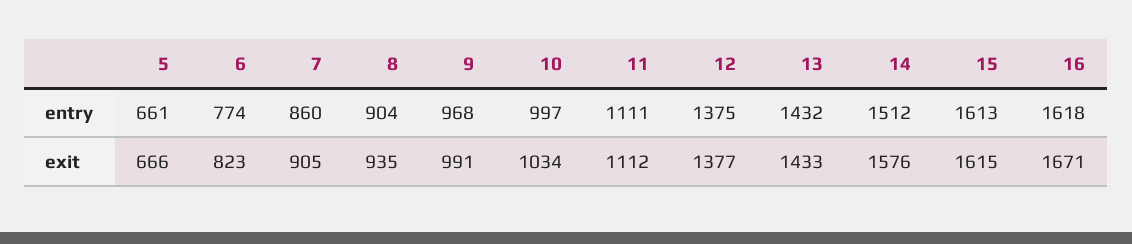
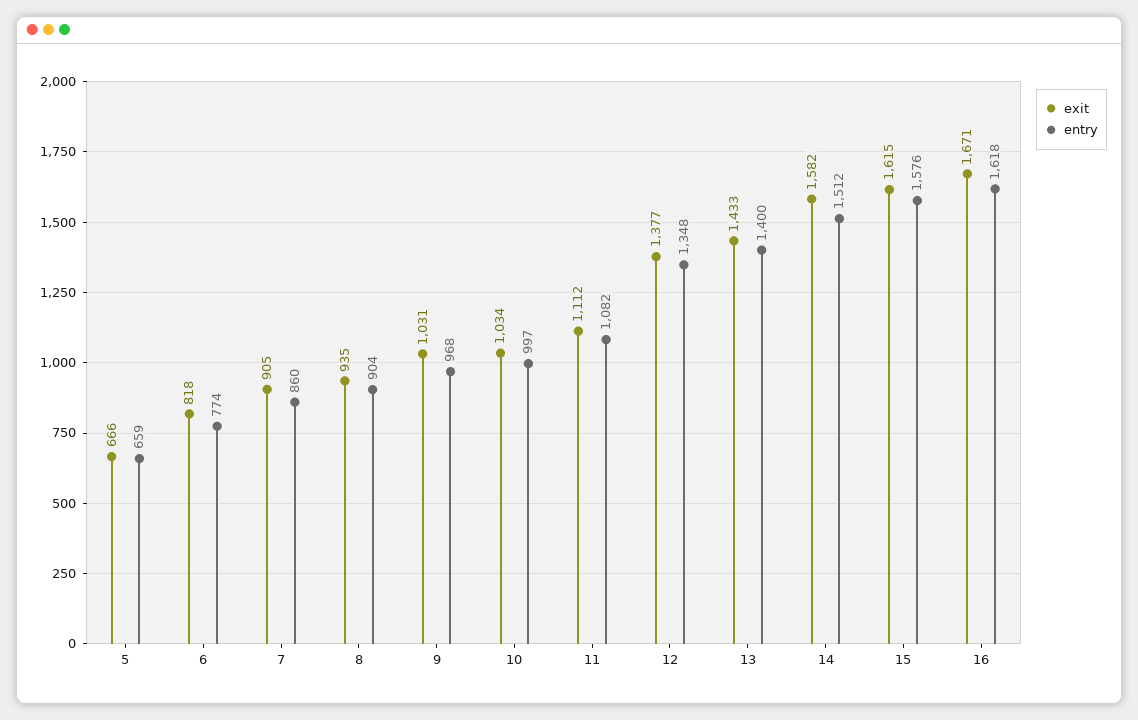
  {
    "entry": {
-     "5": 661,
+     "5": 659,
      "6": 774,
      "7": 860,
      "8": 904,
      "9": 968,
      "10": 997,
-     "11": 1111,
+     "11": 1082,
-     "12": 1375,
+     "12": 1348,
-     "13": 1432,
+     "13": 1400,
      "14": 1512,
-     "15": 1613,
+     "15": 1576,
      "16": 1618
    },
    "exit": {
      "5": 666,
-     "6": 823,
+     "6": 818,
      "7": 905,
      "8": 935,
-     "9": 991,
+     "9": 1031,
      "10": 1034,
      "11": 1112,
      "12": 1377,
      "13": 1433,
-     "14": 1576,
+     "14": 1582,
      "15": 1615,
      "16": 1671
    }
  }

